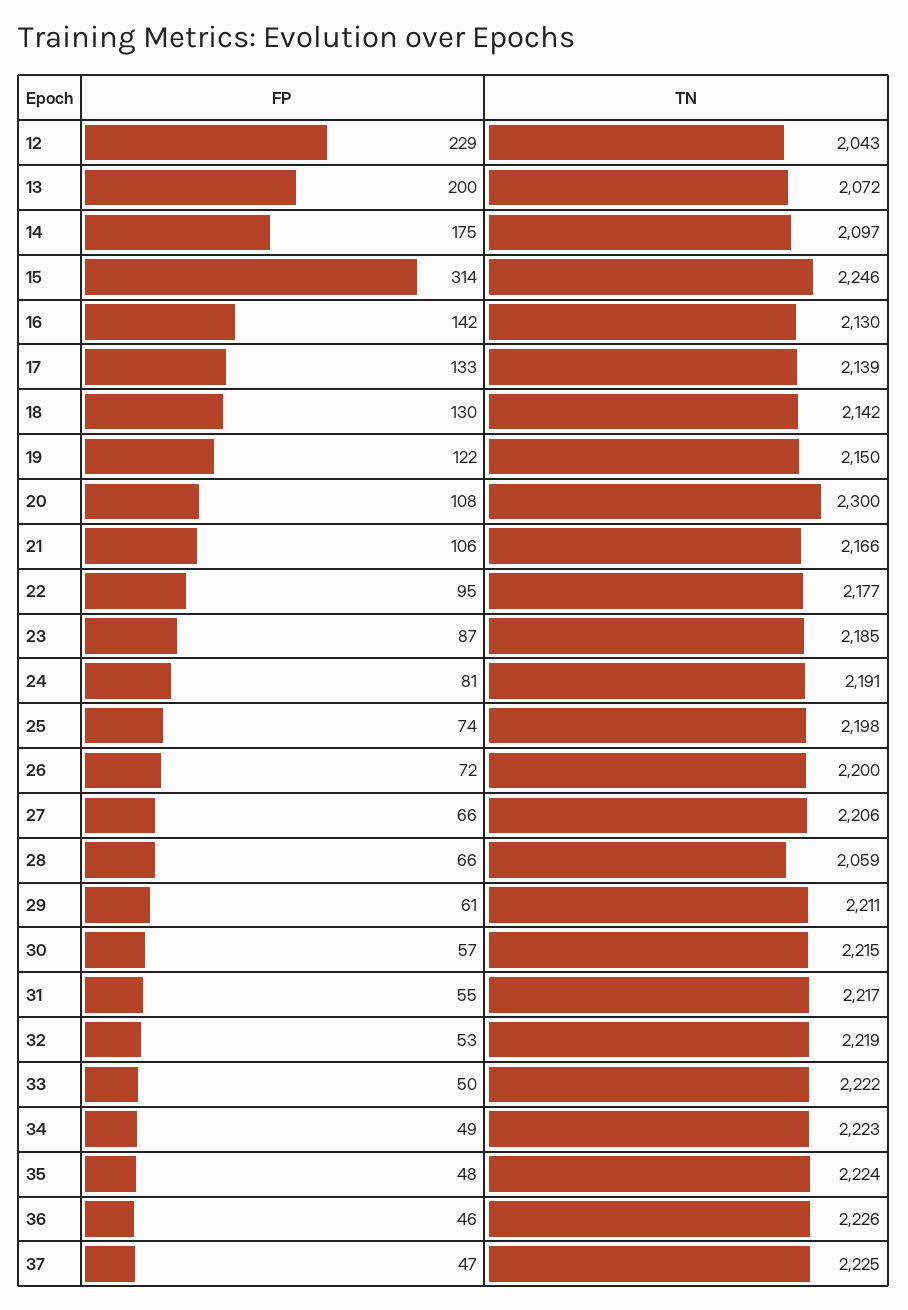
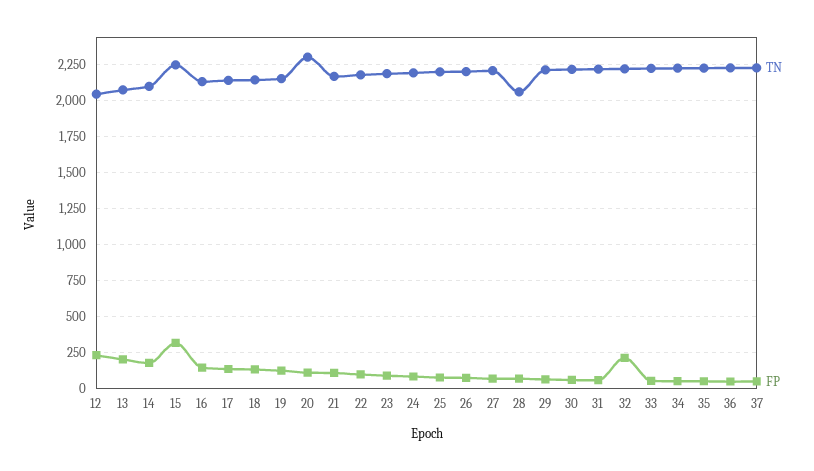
  {
    "FP": {
      "12": 229,
      "13": 200,
      "14": 175,
      "15": 314,
      "16": 142,
      "17": 133,
      "18": 130,
      "19": 122,
      "20": 108,
      "21": 106,
      "22": 95,
      "23": 87,
      "24": 81,
      "25": 74,
      "26": 72,
      "27": 66,
      "28": 66,
      "29": 61,
      "30": 57,
      "31": 55,
-     "32": 53,
+     "32": 200,
      "33": 50,
      "34": 49,
      "35": 48,
      "36": 46,
      "37": 47
    },
    "TN": {
      "12": 2043,
      "13": 2072,
      "14": 2097,
      "15": 2246,
      "16": 2130,
      "17": 2139,
      "18": 2142,
      "19": 2150,
      "20": 2300,
      "21": 2166,
      "22": 2177,
      "23": 2185,
      "24": 2191,
      "25": 2198,
      "26": 2200,
      "27": 2206,
      "28": 2059,
      "29": 2211,
      "30": 2215,
      "31": 2217,
      "32": 2219,
      "33": 2222,
      "34": 2223,
      "35": 2224,
      "36": 2226,
      "37": 2225
    }
  }

